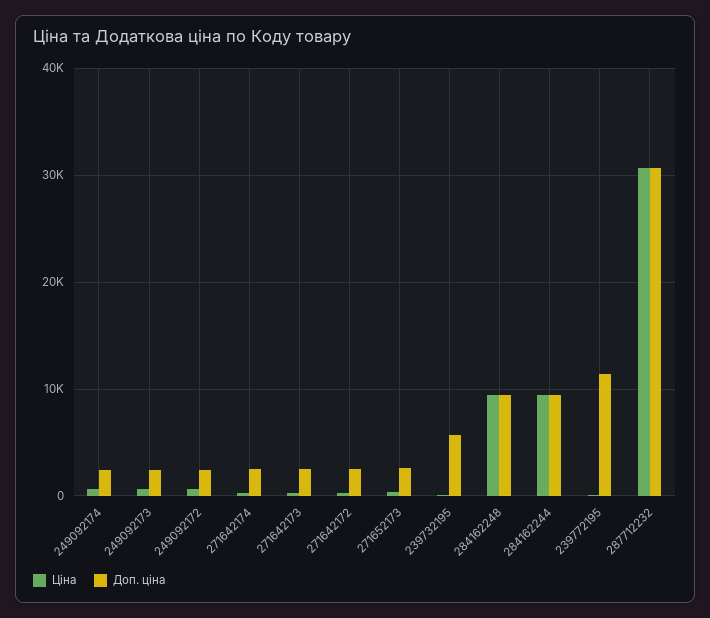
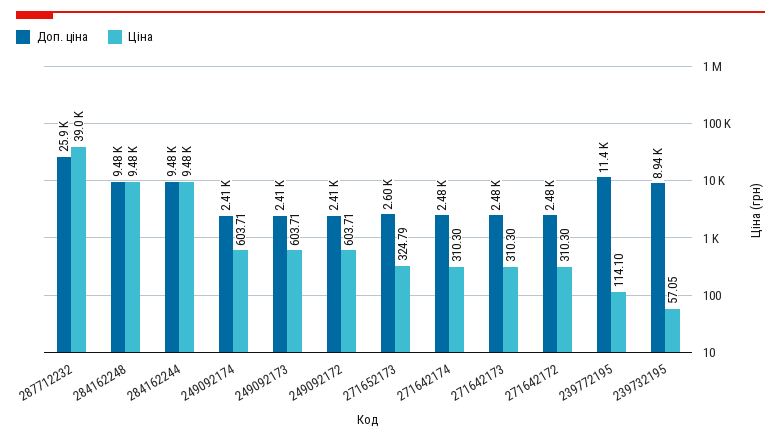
  {
    "Ціна": {
      "249092174": 603.71,
      "249092173": 603.71,
      "249092172": 603.71,
      "271642174": 310.3,
      "271642173": 310.3,
      "271642172": 310.3,
      "271652173": 324.79,
      "239732195": 57.05,
      "284162248": 9480,
      "284162244": 9480,
      "239772195": 114.1,
-     "287712232": 31000
+     "287712232": 39000
    },
    "Доп. ціна": {
      "249092174": 2410,
      "249092173": 2410,
      "249092172": 2410,
      "271642174": 2480,
      "271642173": 2480,
      "271642172": 2480,
      "271652173": 2600,
-     "239732195": 6000,
+     "239732195": 8940,
      "284162248": 9480,
      "284162244": 9480,
      "239772195": 11400,
-     "287712232": 31000
+     "287712232": 25900
    }
  }

